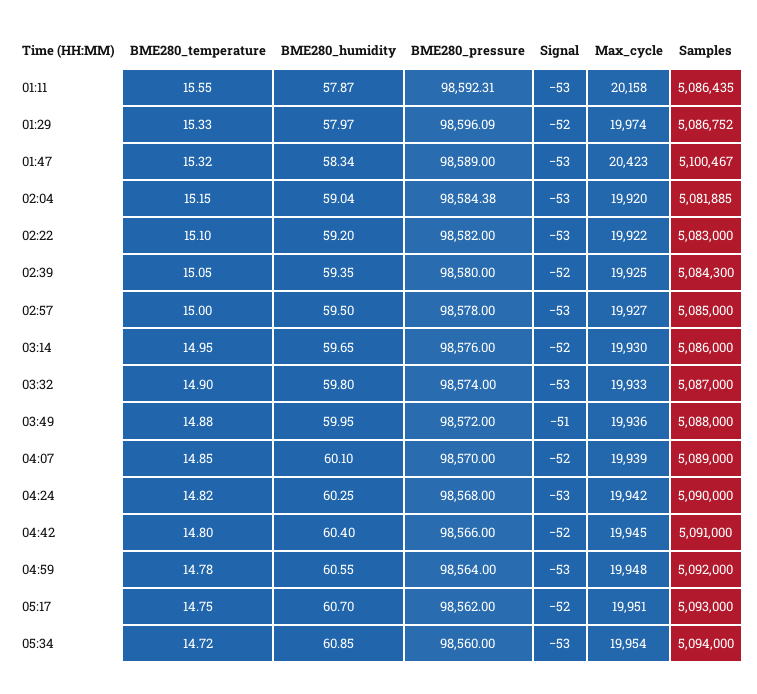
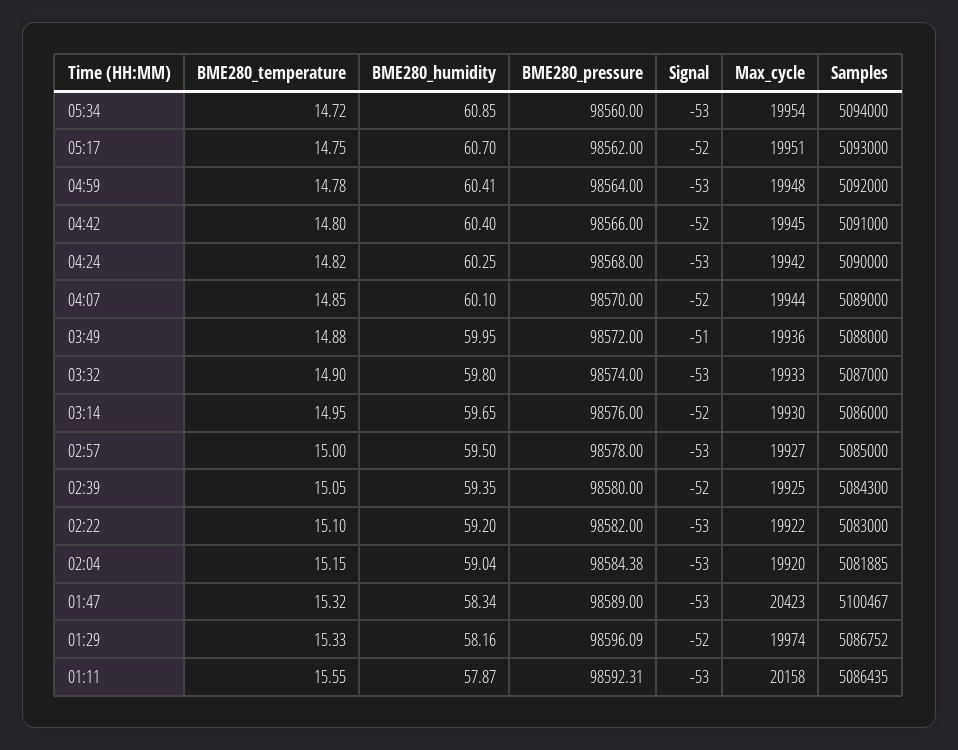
  {
    "BME280_temperature": {
      "01:11": 15.55,
      "01:29": 15.33,
      "01:47": 15.32,
      "02:04": 15.15,
      "02:22": 15.1,
      "02:39": 15.05,
      "02:57": 15,
      "03:14": 14.95,
      "03:32": 14.9,
      "03:49": 14.88,
      "04:07": 14.85,
      "04:24": 14.82,
      "04:42": 14.8,
      "04:59": 14.78,
      "05:17": 14.75,
      "05:34": 14.72
    },
    "BME280_humidity": {
      "01:11": 57.87,
-     "01:29": 57.97,
+     "01:29": 58.16,
      "01:47": 58.34,
      "02:04": 59.04,
      "02:22": 59.2,
      "02:39": 59.35,
      "02:57": 59.5,
      "03:14": 59.65,
      "03:32": 59.8,
      "03:49": 59.95,
      "04:07": 60.1,
      "04:24": 60.25,
      "04:42": 60.4,
-     "04:59": 60.55,
+     "04:59": 60.41,
      "05:17": 60.7,
      "05:34": 60.85
    },
    "BME280_pressure": {
      "01:11": 98592.31,
      "01:29": 98596.09,
      "01:47": 98589,
      "02:04": 98584.38,
      "02:22": 98582,
      "02:39": 98580,
      "02:57": 98578,
      "03:14": 98576,
      "03:32": 98574,
      "03:49": 98572,
      "04:07": 98570,
      "04:24": 98568,
      "04:42": 98566,
      "04:59": 98564,
      "05:17": 98562,
      "05:34": 98560
    },
    "Signal": {
      "01:11": -53,
      "01:29": -52,
      "01:47": -53,
      "02:04": -53,
      "02:22": -53,
      "02:39": -52,
      "02:57": -53,
      "03:14": -52,
      "03:32": -53,
      "03:49": -51,
      "04:07": -52,
      "04:24": -53,
      "04:42": -52,
      "04:59": -53,
      "05:17": -52,
      "05:34": -53
    },
    "Max_cycle": {
      "01:11": 20158,
      "01:29": 19974,
      "01:47": 20423,
      "02:04": 19920,
      "02:22": 19922,
      "02:39": 19925,
      "02:57": 19927,
      "03:14": 19930,
      "03:32": 19933,
      "03:49": 19936,
-     "04:07": 19939,
+     "04:07": 19944,
      "04:24": 19942,
      "04:42": 19945,
      "04:59": 19948,
      "05:17": 19951,
      "05:34": 19954
    },
    "Samples": {
      "01:11": 5086435,
      "01:29": 5086752,
      "01:47": 5100467,
      "02:04": 5081885,
      "02:22": 5083000,
      "02:39": 5084300,
      "02:57": 5085000,
      "03:14": 5086000,
      "03:32": 5087000,
      "03:49": 5088000,
      "04:07": 5089000,
      "04:24": 5090000,
      "04:42": 5091000,
      "04:59": 5092000,
      "05:17": 5093000,
      "05:34": 5094000
    }
  }

